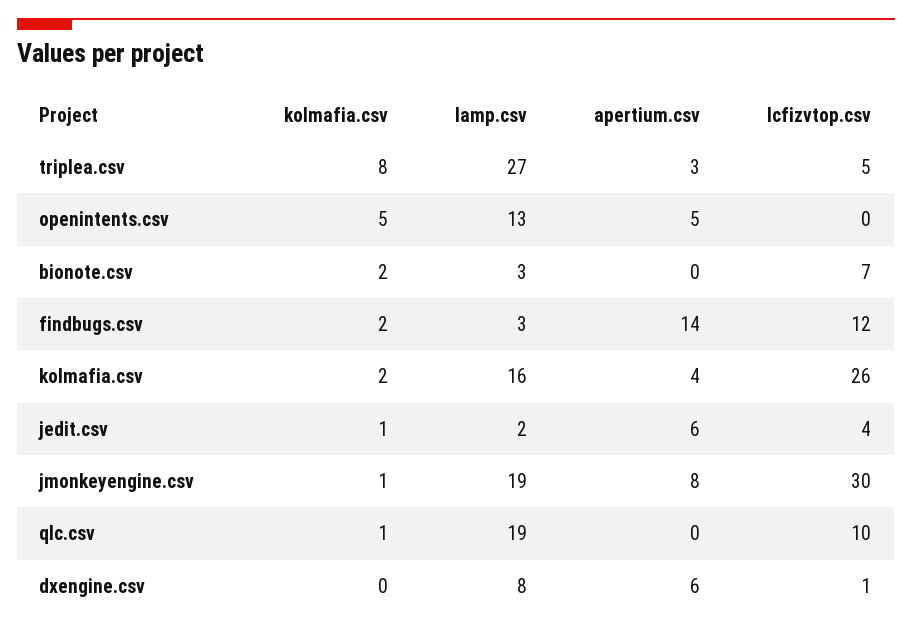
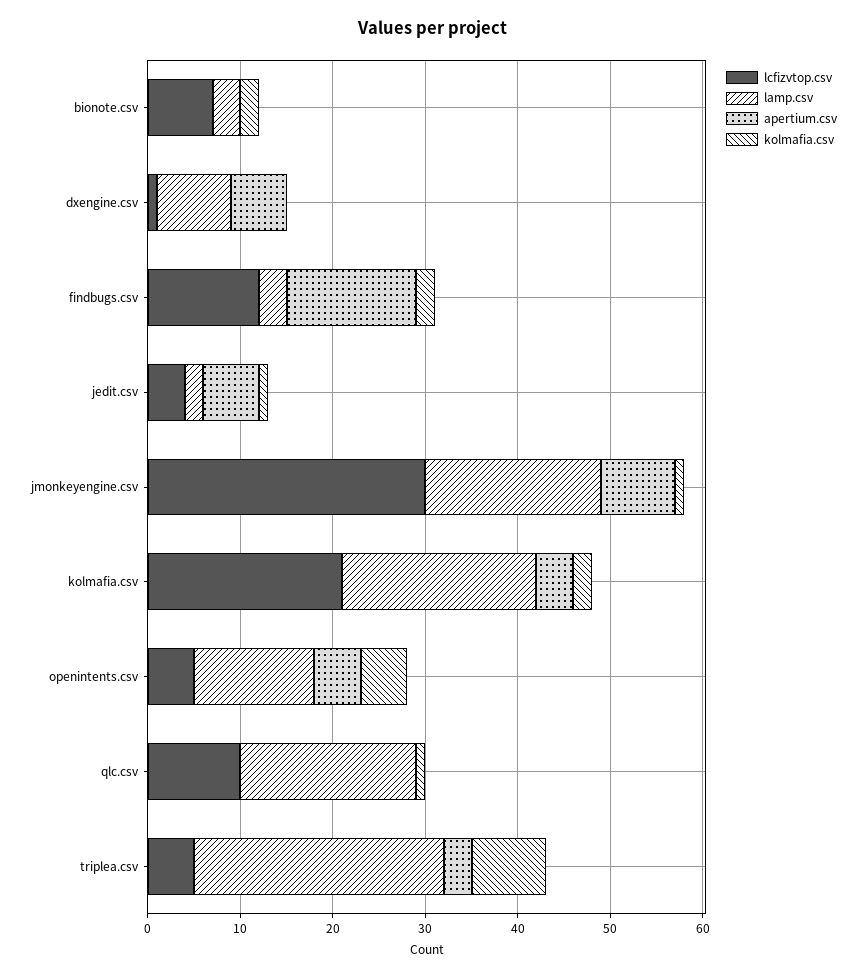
  {
    "kolmafia.csv": {
      "triplea.csv": 8,
      "openintents.csv": 5,
      "bionote.csv": 2,
      "findbugs.csv": 2,
      "kolmafia.csv": 2,
      "jedit.csv": 1,
      "jmonkeyengine.csv": 1,
      "qlc.csv": 1,
      "dxengine.csv": 0
    },
    "lamp.csv": {
      "triplea.csv": 27,
      "openintents.csv": 13,
      "bionote.csv": 3,
      "findbugs.csv": 3,
-     "kolmafia.csv": 16,
+     "kolmafia.csv": 21,
      "jedit.csv": 2,
      "jmonkeyengine.csv": 19,
      "qlc.csv": 19,
      "dxengine.csv": 8
    },
    "apertium.csv": {
      "triplea.csv": 3,
      "openintents.csv": 5,
      "bionote.csv": 0,
      "findbugs.csv": 14,
      "kolmafia.csv": 4,
      "jedit.csv": 6,
      "jmonkeyengine.csv": 8,
      "qlc.csv": 0,
      "dxengine.csv": 6
    },
    "lcfizvtop.csv": {
      "triplea.csv": 5,
-     "openintents.csv": 0,
+     "openintents.csv": 5,
      "bionote.csv": 7,
      "findbugs.csv": 12,
-     "kolmafia.csv": 26,
+     "kolmafia.csv": 21,
      "jedit.csv": 4,
      "jmonkeyengine.csv": 30,
      "qlc.csv": 10,
      "dxengine.csv": 1
    }
  }

